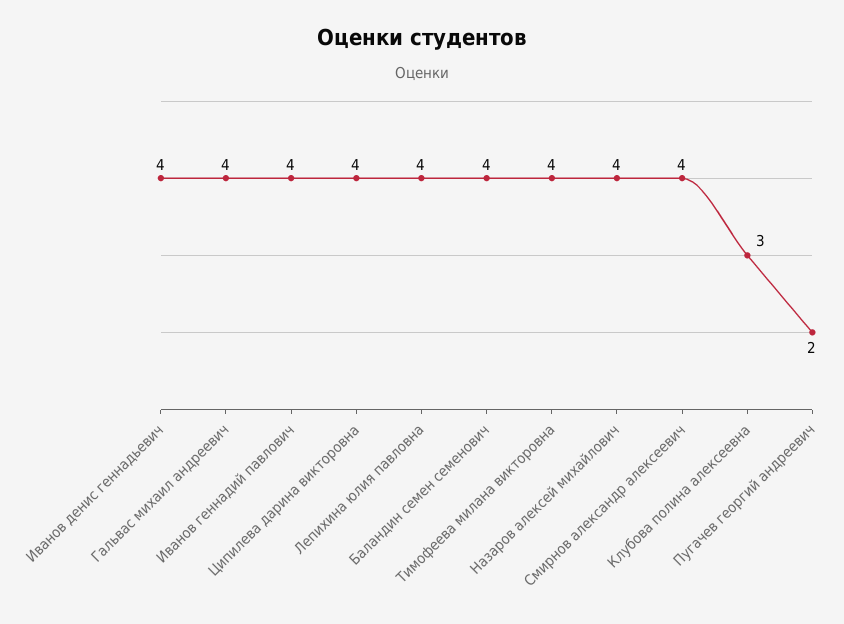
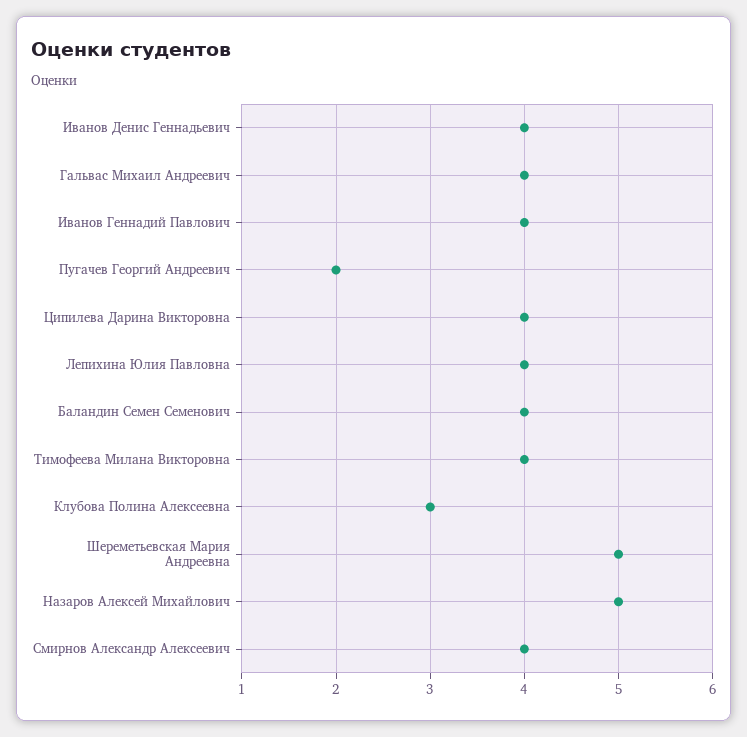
  {
    "Иванов денис геннадьевич": 4,
    "Гальвас михаил андреевич": 4,
    "Иванов геннадий павлович": 4,
    "Ципилева дарина викторовна": 4,
    "Лепихина юлия павловна": 4,
    "Баландин семен семенович": 4,
    "Тимофеева милана викторовна": 4,
-   "Назаров алексей михайлович": 4,
+   "Назаров алексей михайлович": 5,
    "Смирнов александр алексеевич": 4,
    "Клубова полина алексеевна": 3,
-   "Пугачев георгий андреевич": 2
+   "Пугачев георгий андреевич": 2,
+   "Шереметьевская Мария Андреевна": 5
  }

